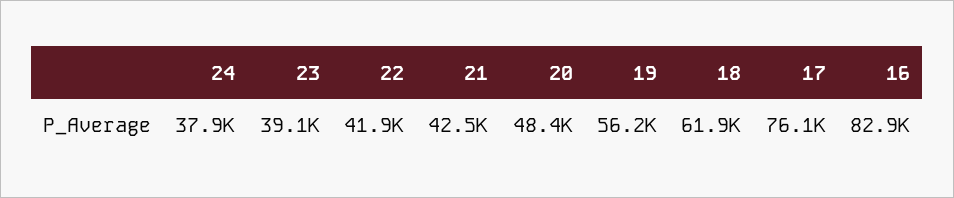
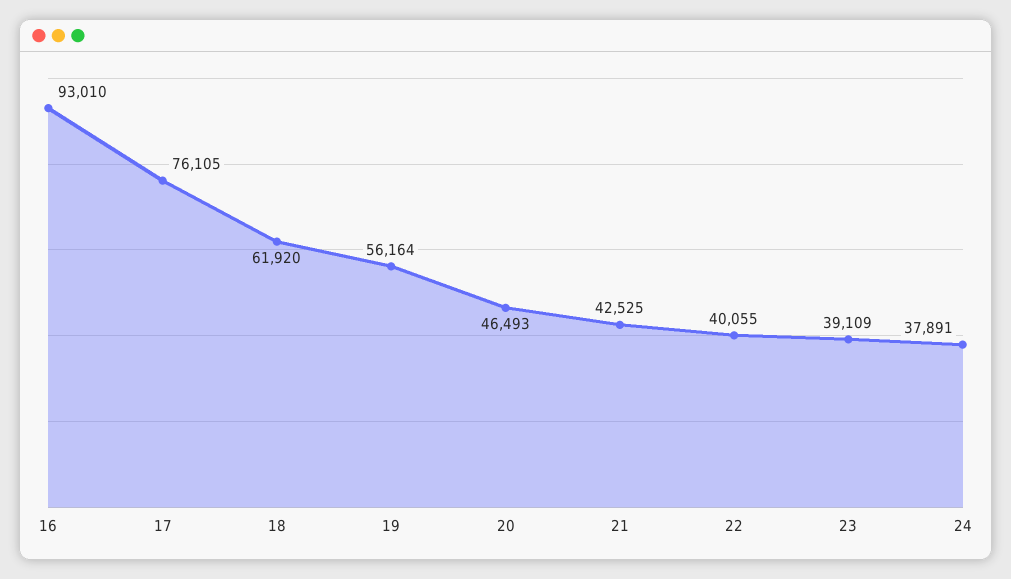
  {
    "24": 37891,
    "23": 39109,
-   "22": 41900,
+   "22": 40055,
    "21": 42525,
-   "20": 48400,
+   "20": 46493,
    "19": 56164,
    "18": 61920,
    "17": 76105,
-   "16": 82900
+   "16": 93010
  }

